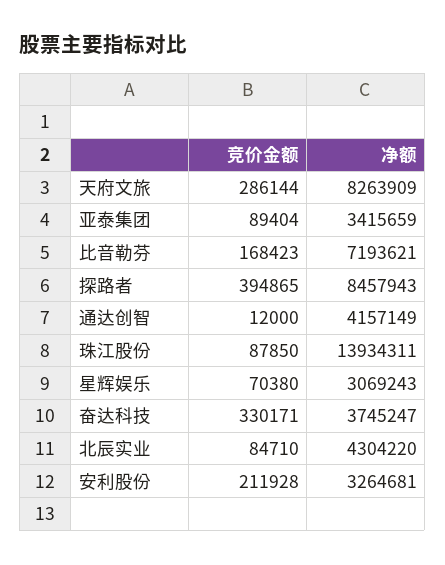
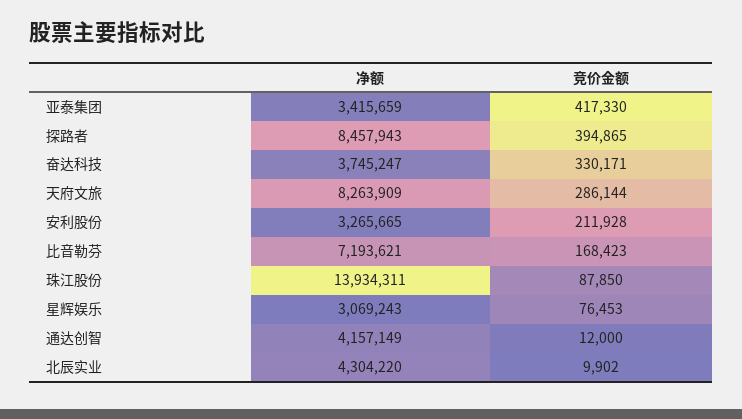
  {
    "竞价金额": {
      "天府文旅": 286144,
-     "亚泰集团": 89404,
+     "亚泰集团": 417330,
      "比音勒芬": 168423,
      "探路者": 394865,
      "通达创智": 12000,
      "珠江股份": 87850,
-     "星辉娱乐": 70380,
+     "星辉娱乐": 76453,
      "奋达科技": 330171,
-     "北辰实业": 84710,
+     "北辰实业": 9902,
      "安利股份": 211928
    },
    "净额": {
      "天府文旅": 8263909,
      "亚泰集团": 3415659,
      "比音勒芬": 7193621,
      "探路者": 8457943,
      "通达创智": 4157149,
      "珠江股份": 13934311,
      "星辉娱乐": 3069243,
      "奋达科技": 3745247,
      "北辰实业": 4304220,
-     "安利股份": 3264681
+     "安利股份": 3265665
    }
  }

